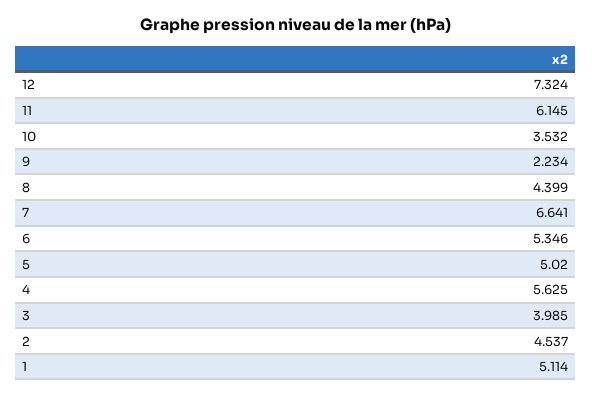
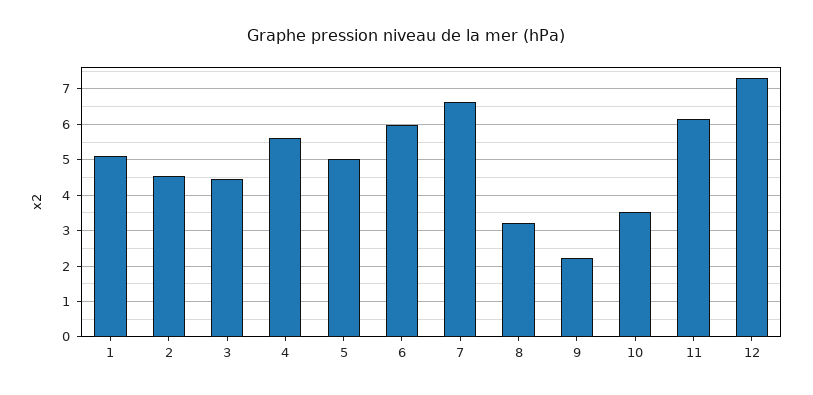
  {
    "12": 7.324,
    "11": 6.145,
    "10": 3.532,
    "9": 2.234,
-   "8": 4.399,
+   "8": 3.2,
    "7": 6.641,
-   "6": 5.346,
+   "6": 6,
    "5": 5.02,
    "4": 5.625,
-   "3": 3.985,
+   "3": 4.4,
    "2": 4.537,
    "1": 5.114
  }

